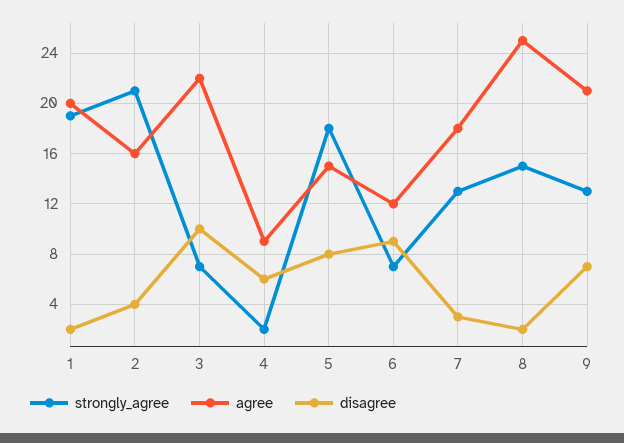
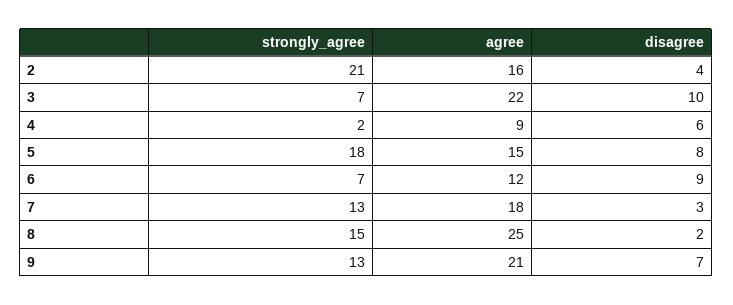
  {
    "strongly_agree": {
-     "1": 19,
      "2": 21,
      "3": 7,
      "4": 2,
      "5": 18,
      "6": 7,
      "7": 13,
      "8": 15,
      "9": 13
    },
    "agree": {
-     "1": 20,
      "2": 16,
      "3": 22,
      "4": 9,
      "5": 15,
      "6": 12,
      "7": 18,
      "8": 25,
      "9": 21
    },
    "disagree": {
-     "1": 2,
      "2": 4,
      "3": 10,
      "4": 6,
      "5": 8,
      "6": 9,
      "7": 3,
      "8": 2,
      "9": 7
    }
  }

